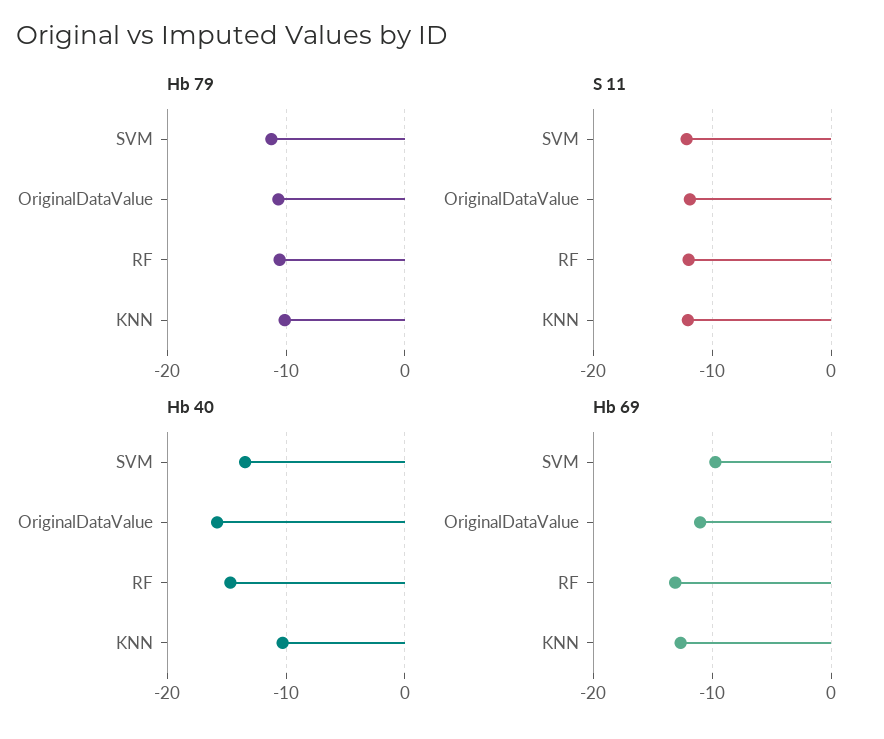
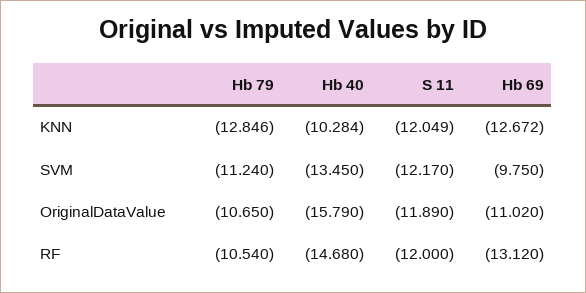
  {
    "Hb 79": {
      "SVM": -11.24,
      "OriginalDataValue": -10.65,
      "RF": -10.54,
-     "KNN": -10
+     "KNN": -12.846
    },
    "S 11": {
      "SVM": -12.17,
      "OriginalDataValue": -11.89,
      "RF": -12,
      "KNN": -12.049
    },
    "Hb 40": {
      "SVM": -13.45,
      "OriginalDataValue": -15.79,
      "RF": -14.68,
      "KNN": -10.284
    },
    "Hb 69": {
      "SVM": -9.75,
      "OriginalDataValue": -11.02,
      "RF": -13.12,
      "KNN": -12.672
    }
  }

